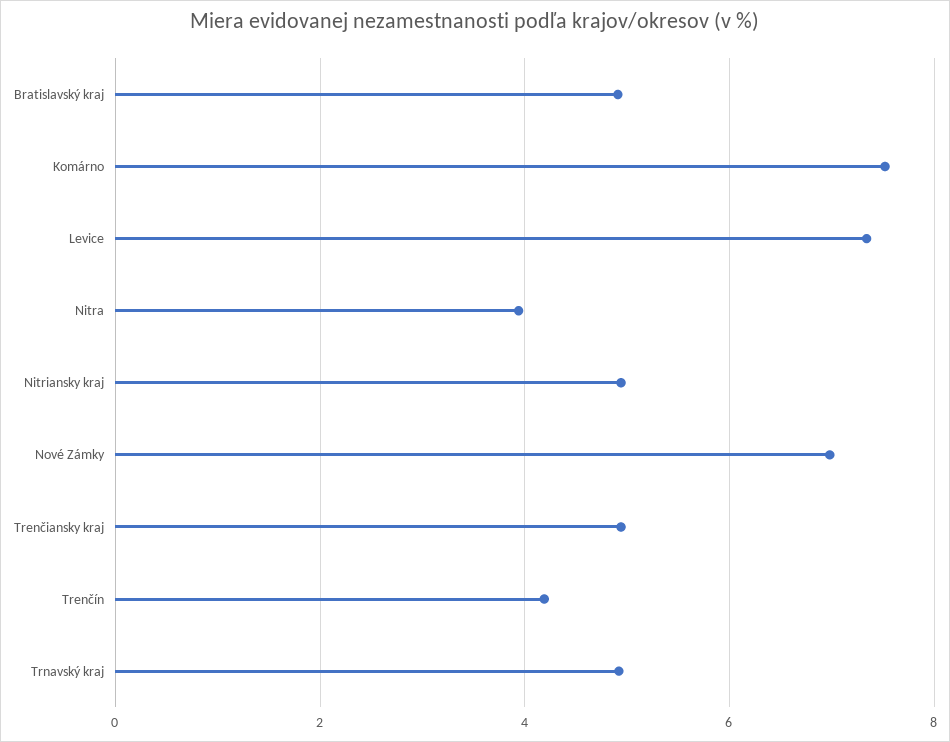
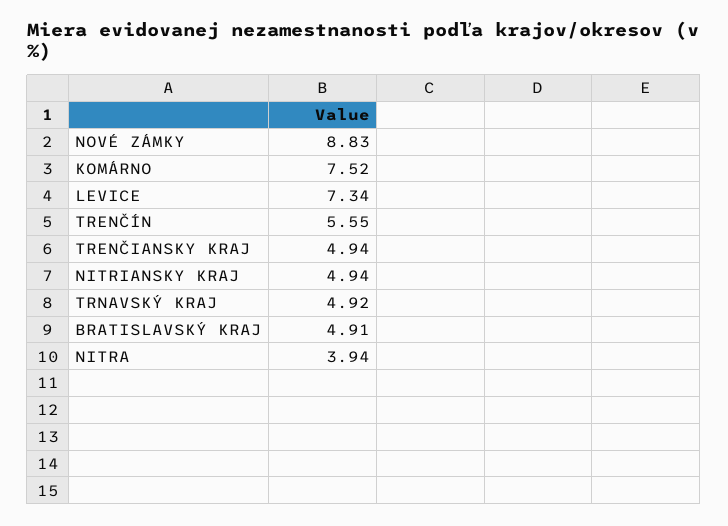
  {
    "Bratislavský kraj": 4.91,
    "Komárno": 7.52,
    "Levice": 7.34,
    "Nitra": 3.94,
    "Nitriansky kraj": 4.94,
-   "Nové Zámky": 7,
+   "Nové Zámky": 8.83,
    "Trenčiansky kraj": 4.94,
-   "Trenčín": 4.2,
+   "Trenčín": 5.55,
    "Trnavský kraj": 4.92
  }

